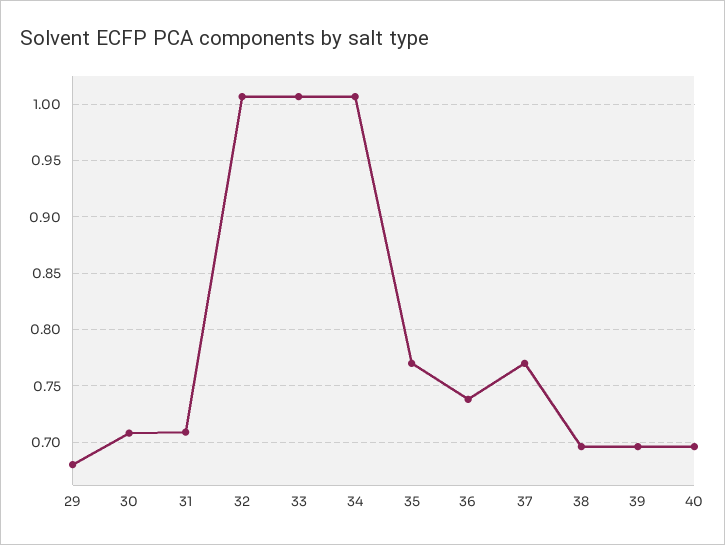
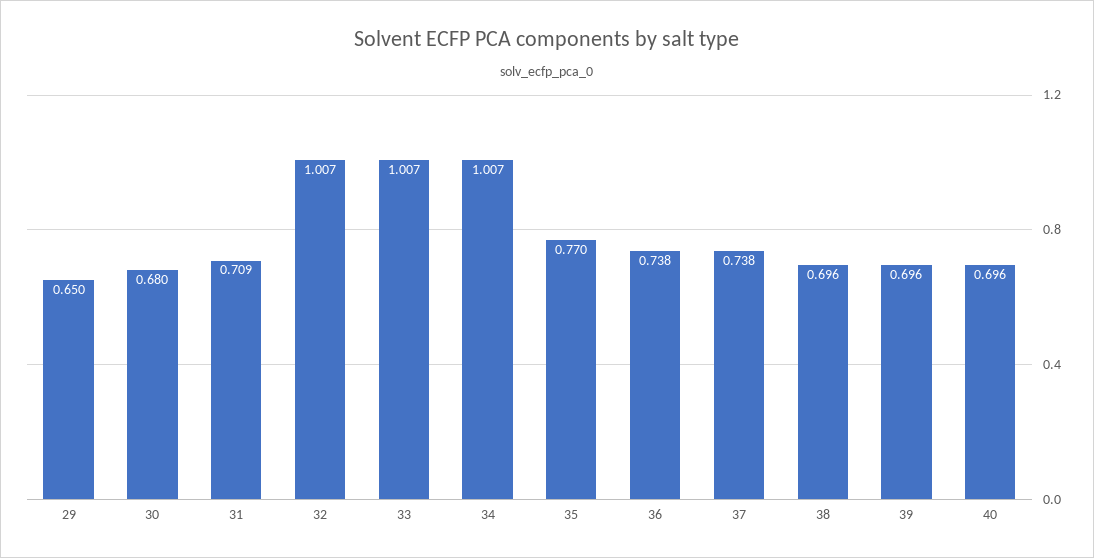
  {
-   "29": 0.68,
+   "29": 0.65,
-   "30": 0.71,
+   "30": 0.68,
    "31": 0.709,
    "32": 1.007,
    "33": 1.007,
    "34": 1.007,
    "35": 0.77,
    "36": 0.738,
-   "37": 0.77,
+   "37": 0.738,
    "38": 0.696,
    "39": 0.696,
    "40": 0.696
  }

